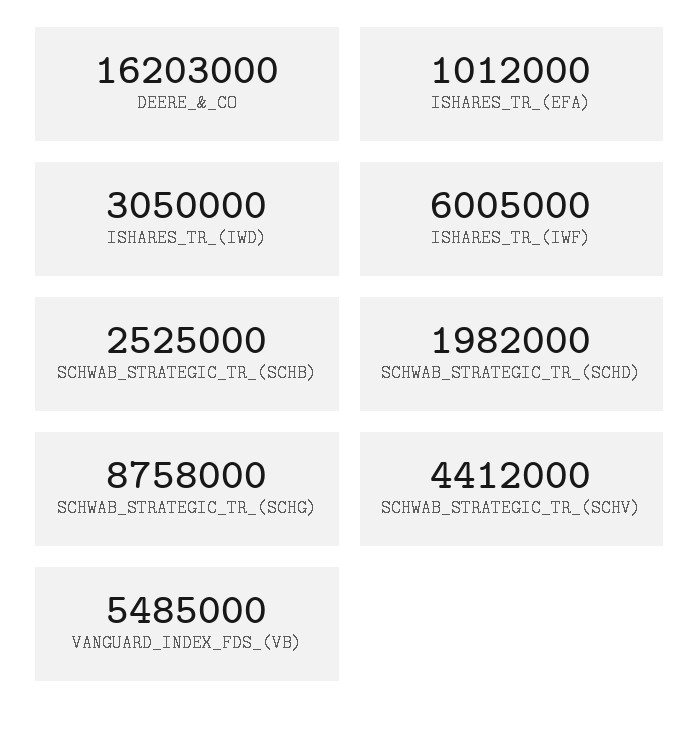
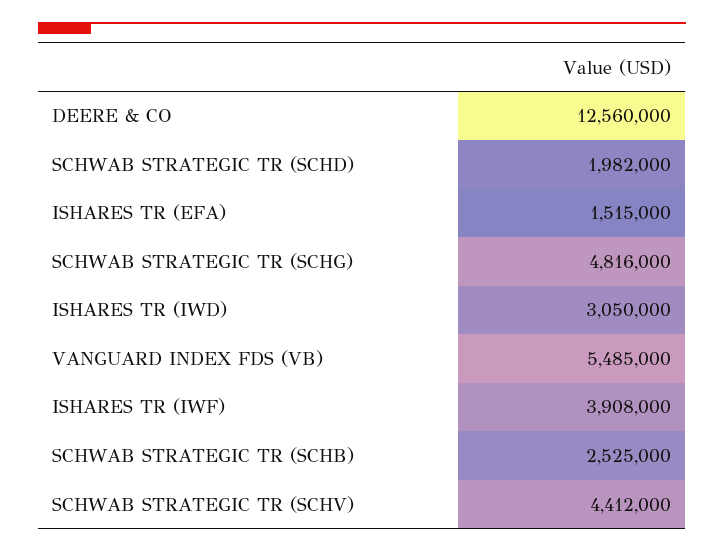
  {
-   "DEERE_&_CO": 16203000,
+   "DEERE_&_CO": 12560000,
-   "ISHARES_TR_(EFA)": 1012000,
+   "ISHARES_TR_(EFA)": 1515000,
    "ISHARES_TR_(IWD)": 3050000,
-   "ISHARES_TR_(IWF)": 6005000,
+   "ISHARES_TR_(IWF)": 3908000,
    "SCHWAB_STRATEGIC_TR_(SCHB)": 2525000,
    "SCHWAB_STRATEGIC_TR_(SCHD)": 1982000,
-   "SCHWAB_STRATEGIC_TR_(SCHG)": 8758000,
+   "SCHWAB_STRATEGIC_TR_(SCHG)": 4816000,
    "SCHWAB_STRATEGIC_TR_(SCHV)": 4412000,
    "VANGUARD_INDEX_FDS_(VB)": 5485000
  }

